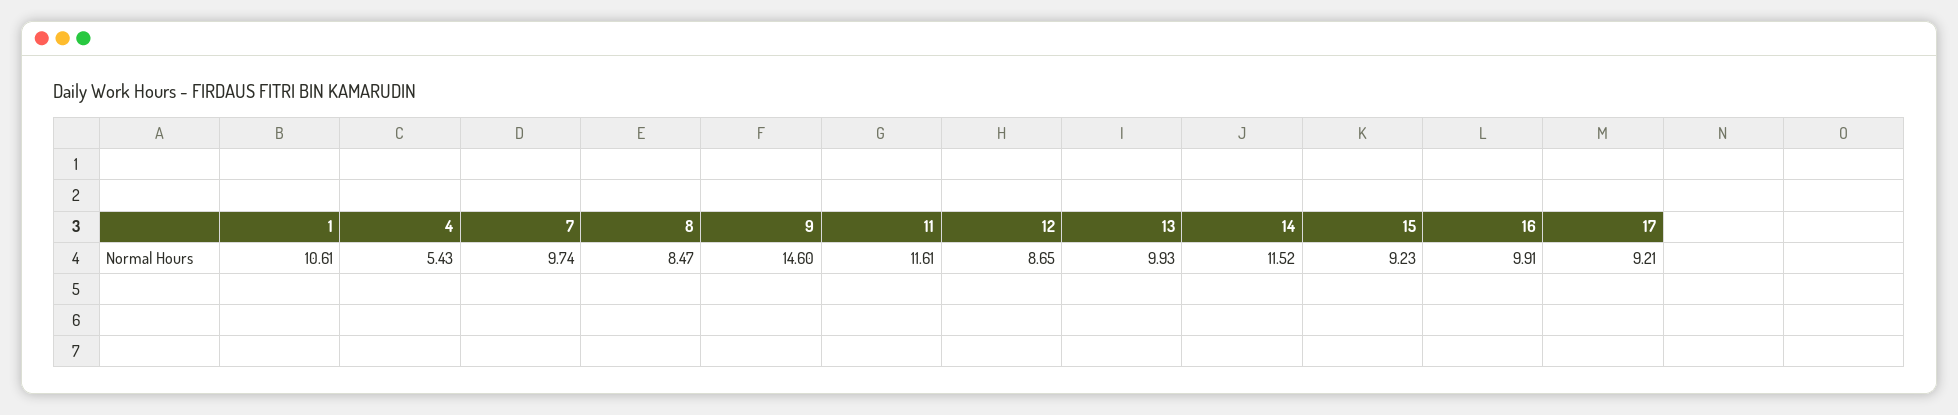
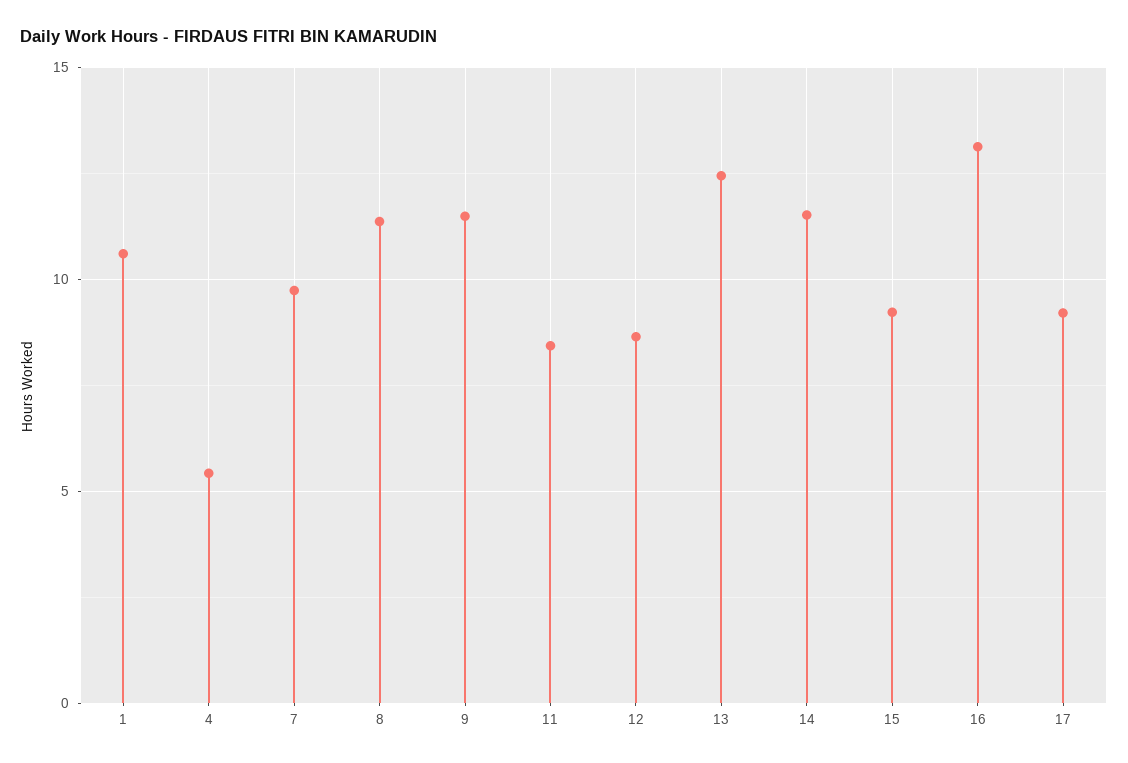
  {
    "1": 10.61,
    "4": 5.43,
    "7": 9.74,
-   "8": 8.47,
+   "8": 11.5,
-   "9": 14.6,
+   "9": 11.5,
-   "11": 11.61,
+   "11": 8.5,
    "12": 8.65,
-   "13": 9.93,
+   "13": 12.5,
    "14": 11.52,
    "15": 9.23,
-   "16": 9.91,
+   "16": 13,
    "17": 9.21
  }

